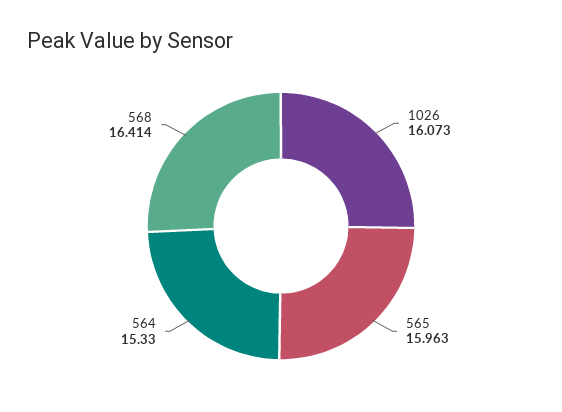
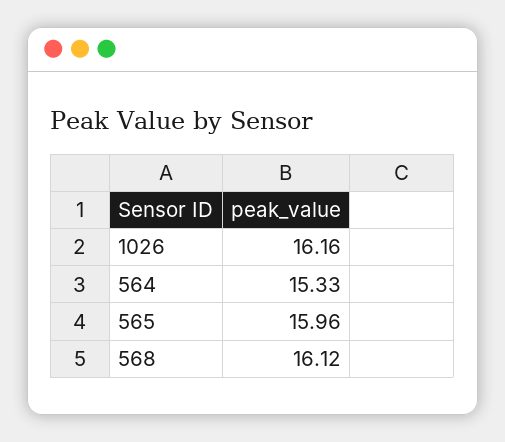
  {
-   "1026": 16.073,
+   "1026": 16.16,
    "565": 15.963,
    "564": 15.33,
-   "568": 16.414
+   "568": 16.12
  }

